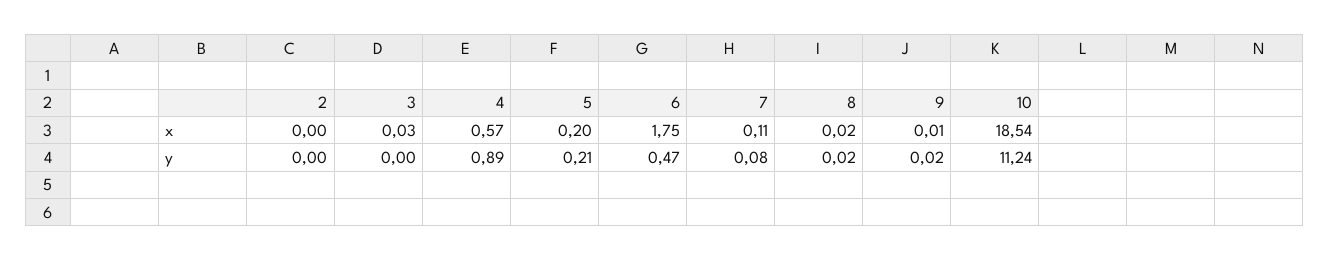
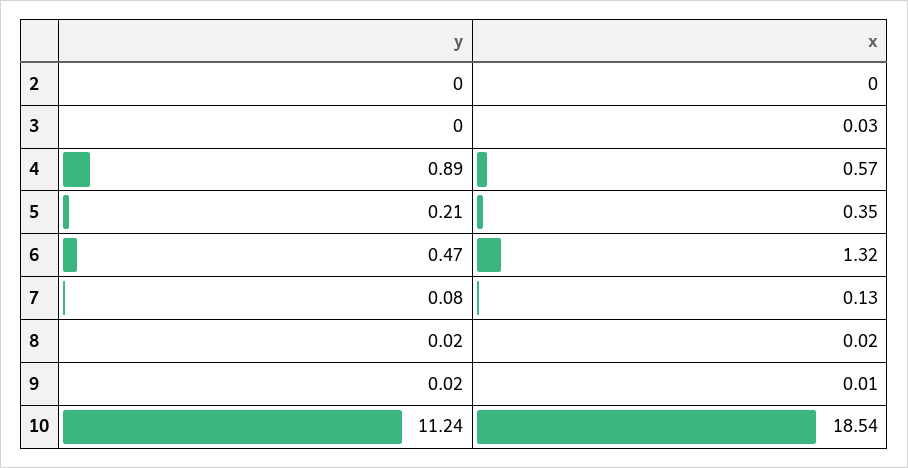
  {
    "2": {
      "x": 0,
      "y": 0
    },
    "3": {
      "x": 0.03,
      "y": 0
    },
    "4": {
      "x": 0.57,
      "y": 0.89
    },
    "5": {
-     "x": 0.2,
+     "x": 0.35,
      "y": 0.21
    },
    "6": {
-     "x": 1.75,
+     "x": 1.32,
      "y": 0.47
    },
    "7": {
-     "x": 0.11,
+     "x": 0.13,
      "y": 0.08
    },
    "8": {
      "x": 0.02,
      "y": 0.02
    },
    "9": {
      "x": 0.01,
      "y": 0.02
    },
    "10": {
      "x": 18.54,
      "y": 11.24
    }
  }

